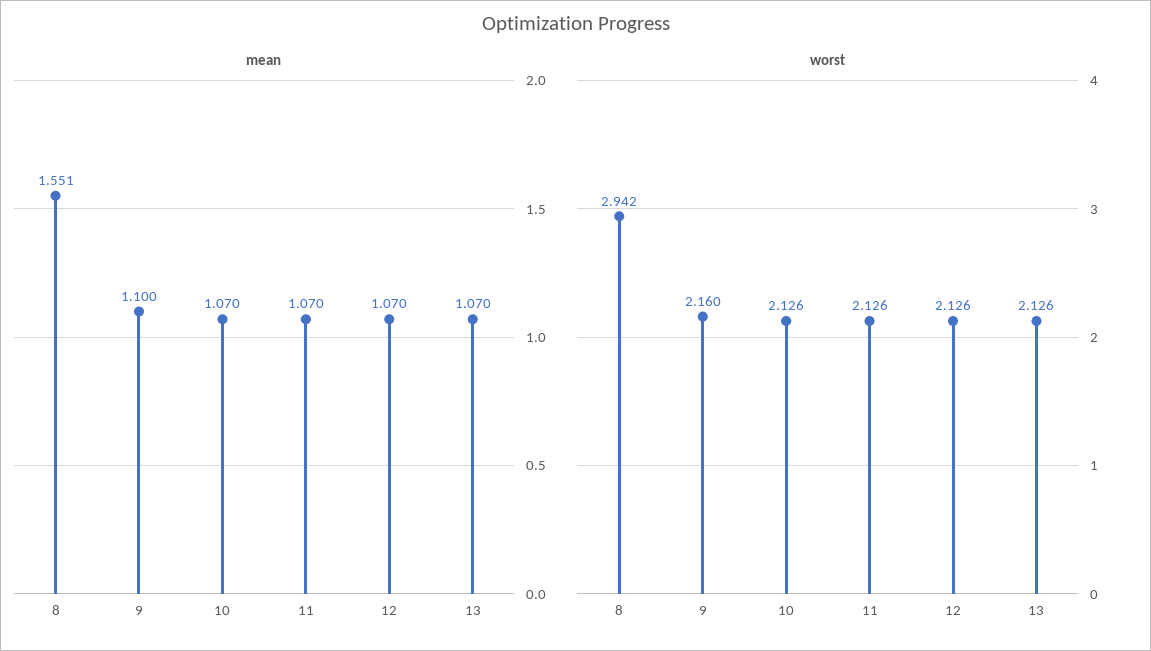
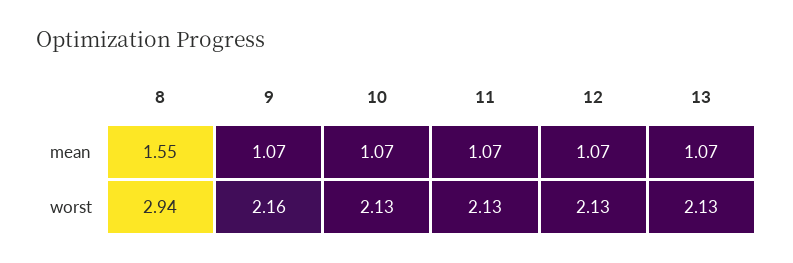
  {
    "mean": {
      "8": 1.551,
-     "9": 1.1,
+     "9": 1.07,
      "10": 1.07,
      "11": 1.07,
      "12": 1.07,
      "13": 1.07
    },
    "worst": {
      "8": 2.942,
      "9": 2.16,
      "10": 2.126,
      "11": 2.126,
      "12": 2.126,
      "13": 2.126
    }
  }

